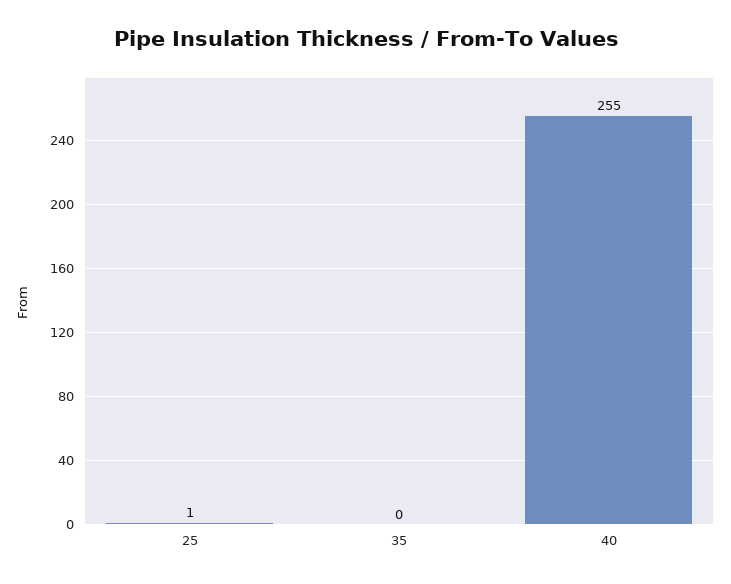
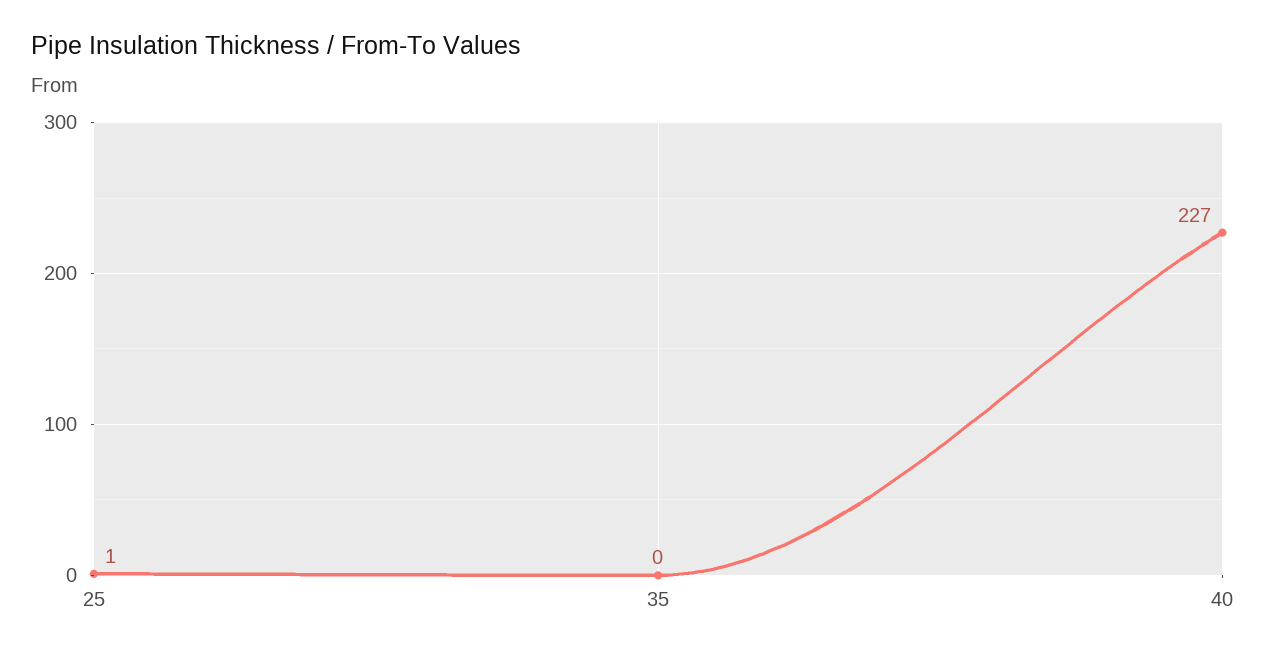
  {
    "25": 1,
    "35": 0,
-   "40": 255
+   "40": 227
  }

